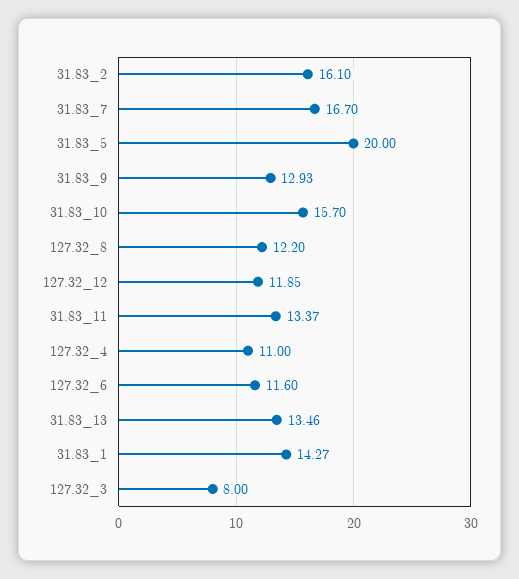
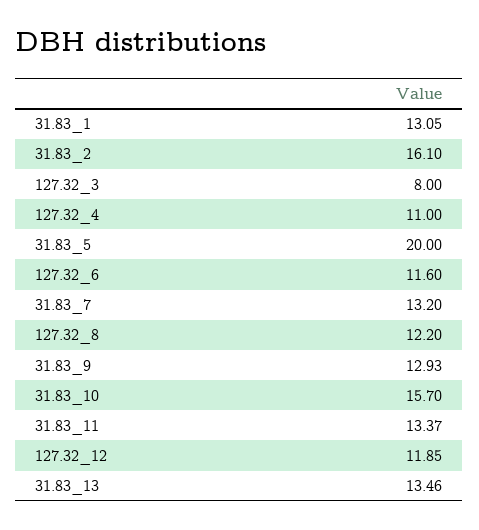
  {
    "31.83_2": 16.1,
-   "31.83_7": 16.7,
+   "31.83_7": 13.2,
    "31.83_5": 20,
    "31.83_9": 12.93,
    "31.83_10": 15.7,
    "127.32_8": 12.2,
    "127.32_12": 11.85,
    "31.83_11": 13.37,
    "127.32_4": 11,
    "127.32_6": 11.6,
    "31.83_13": 13.46,
-   "31.83_1": 14.27,
+   "31.83_1": 13.05,
    "127.32_3": 8
  }

